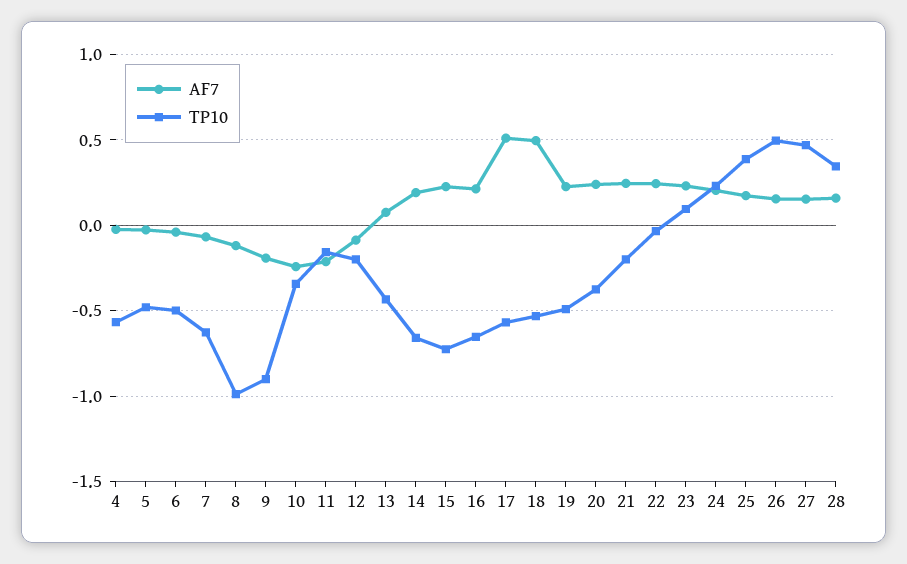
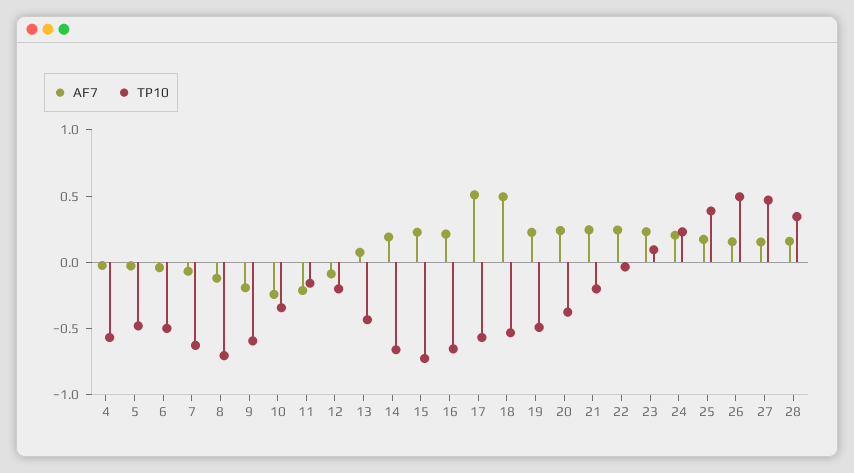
  {
    "AF7": {
      "4": 0,
      "5": -0.05,
      "6": -0.05,
      "7": -0.05,
      "8": -0.1,
      "9": -0.2,
      "10": -0.25,
      "11": -0.2,
      "12": -0.1,
      "13": 0.05,
      "14": 0.2,
      "15": 0.25,
      "16": 0.2,
      "17": 0.5,
      "18": 0.5,
      "19": 0.25,
      "20": 0.25,
      "21": 0.25,
      "22": 0.25,
      "23": 0.25,
      "24": 0.2,
      "25": 0.15,
      "26": 0.15,
      "27": 0.15,
      "28": 0.15
    },
    "TP10": {
      "4": -0.55,
      "5": -0.5,
      "6": -0.5,
      "7": -0.65,
-     "8": -1,
+     "8": -0.7,
-     "9": -0.9,
+     "9": -0.6,
      "10": -0.35,
      "11": -0.15,
      "12": -0.2,
      "13": -0.45,
      "14": -0.65,
      "15": -0.75,
      "16": -0.65,
      "17": -0.55,
      "18": -0.55,
      "19": -0.5,
      "20": -0.4,
      "21": -0.2,
      "22": -0.05,
      "23": 0.1,
      "24": 0.25,
      "25": 0.4,
      "26": 0.5,
      "27": 0.45,
      "28": 0.35
    }
  }

